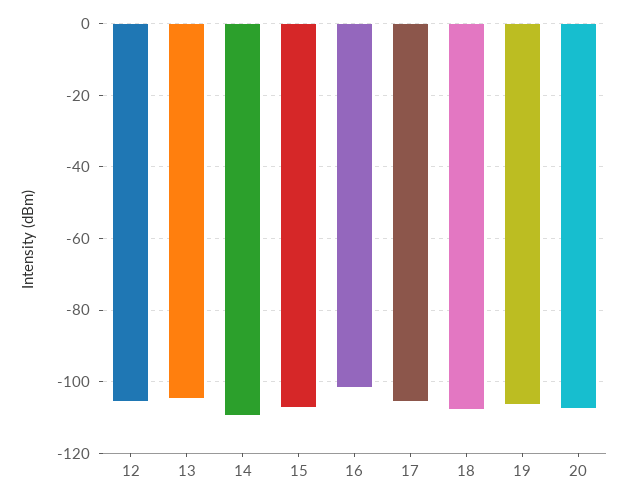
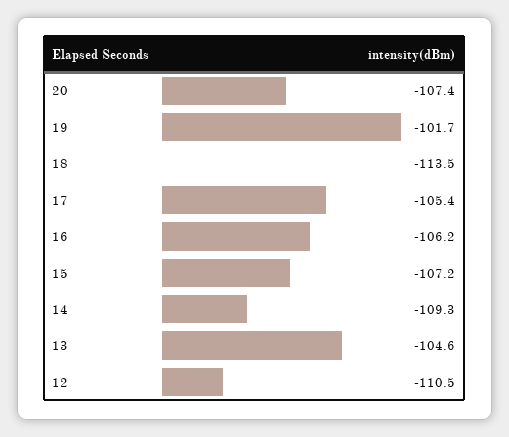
  {
-   "12": -106,
+   "12": -110.5,
    "13": -104.6,
    "14": -109.3,
    "15": -107.2,
-   "16": -102,
+   "16": -106.2,
    "17": -105.4,
-   "18": -108,
+   "18": -113.5,
-   "19": -106,
+   "19": -101.7,
    "20": -107.4
  }

